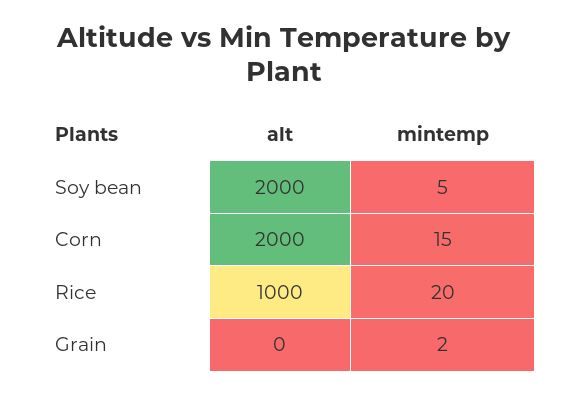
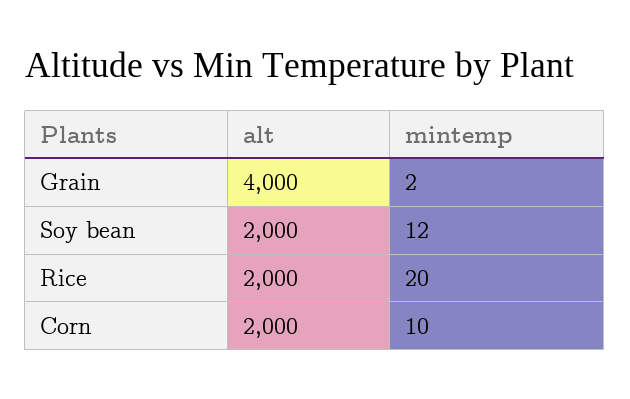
  {
    "alt": {
      "Soy bean": 2000,
      "Corn": 2000,
-     "Rice": 1000,
+     "Rice": 2000,
-     "Grain": 0
+     "Grain": 4000
    },
    "mintemp": {
-     "Soy bean": 5,
+     "Soy bean": 12,
-     "Corn": 15,
+     "Corn": 10,
      "Rice": 20,
      "Grain": 2
    }
  }

